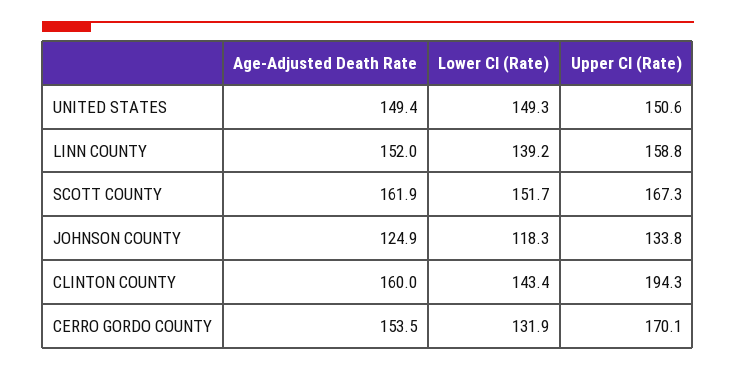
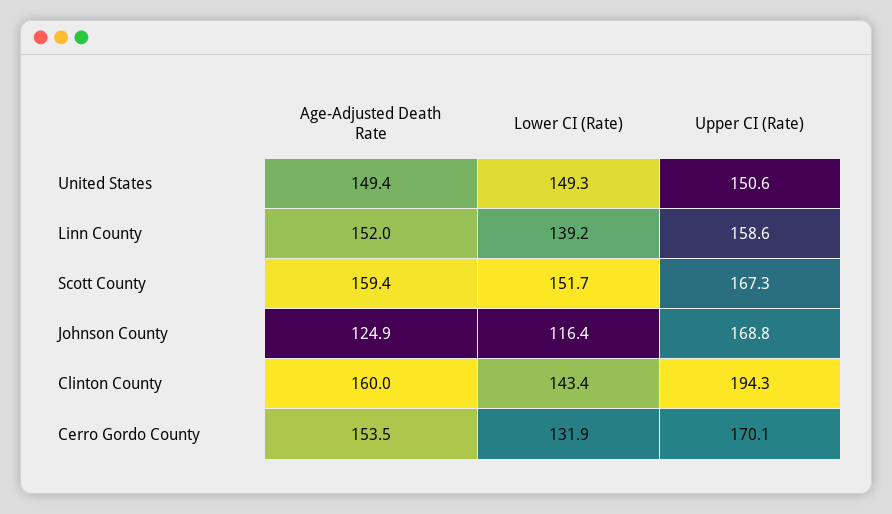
  {
    "Age-Adjusted Death Rate": {
      "UNITED STATES": 149.4,
      "LINN COUNTY": 152,
-     "SCOTT COUNTY": 161.9,
+     "SCOTT COUNTY": 159.4,
      "JOHNSON COUNTY": 124.9,
      "CLINTON COUNTY": 160,
      "CERRO GORDO COUNTY": 153.5
    },
    "Lower CI (Rate)": {
      "UNITED STATES": 149.3,
      "LINN COUNTY": 139.2,
      "SCOTT COUNTY": 151.7,
-     "JOHNSON COUNTY": 118.3,
+     "JOHNSON COUNTY": 116.4,
      "CLINTON COUNTY": 143.4,
      "CERRO GORDO COUNTY": 131.9
    },
    "Upper CI (Rate)": {
      "UNITED STATES": 150.6,
-     "LINN COUNTY": 158.8,
+     "LINN COUNTY": 158.6,
      "SCOTT COUNTY": 167.3,
-     "JOHNSON COUNTY": 133.8,
+     "JOHNSON COUNTY": 168.8,
      "CLINTON COUNTY": 194.3,
      "CERRO GORDO COUNTY": 170.1
    }
  }

